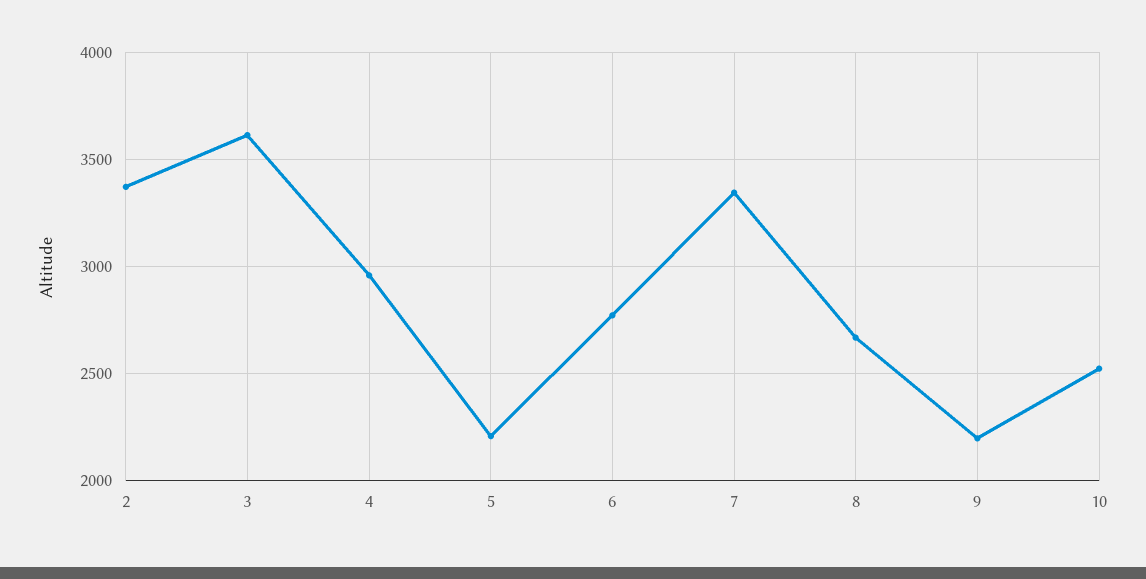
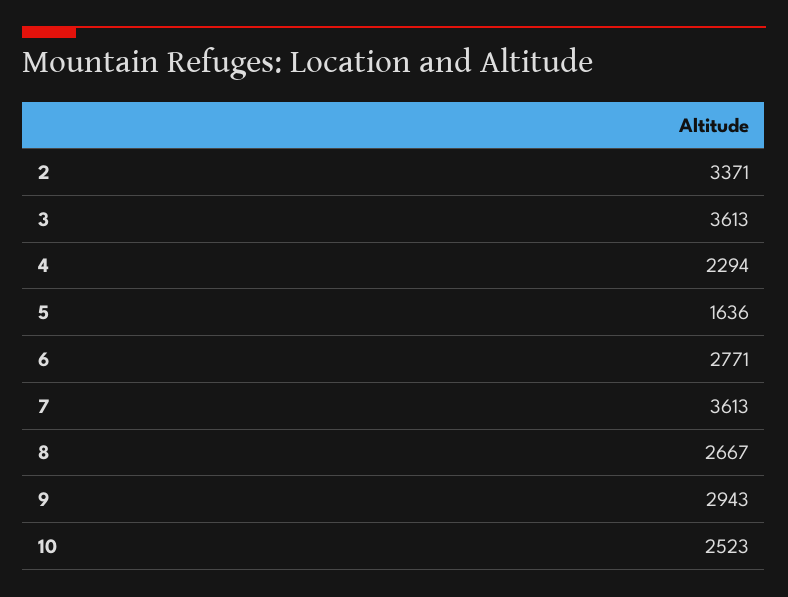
  {
    "2": 3371,
    "3": 3613,
-   "4": 2950,
+   "4": 2294,
-   "5": 2200,
+   "5": 1636,
    "6": 2771,
-   "7": 3350,
+   "7": 3613,
    "8": 2667,
-   "9": 2200,
+   "9": 2943,
    "10": 2523
  }

